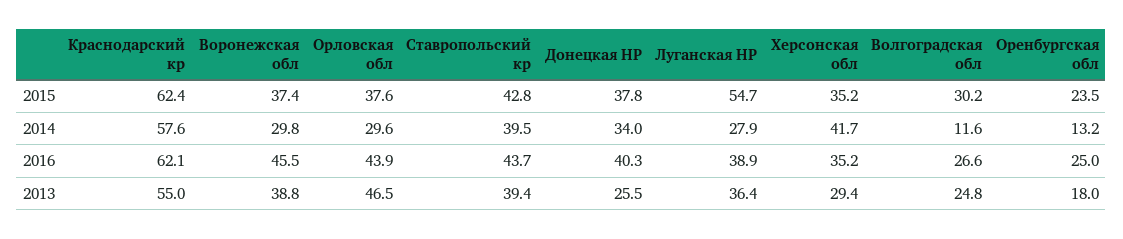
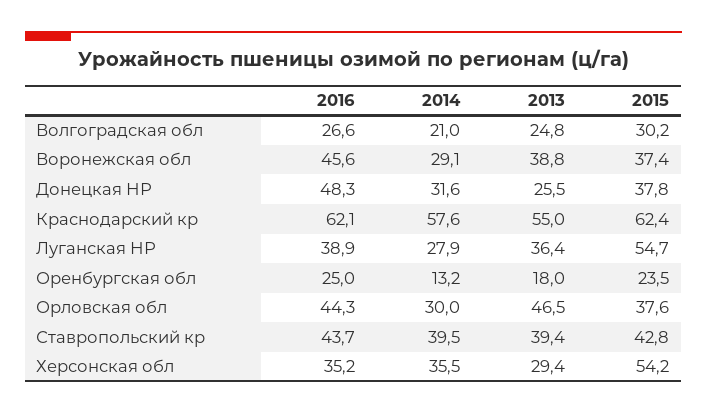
  {
    "Краснодарский кр": {
      "2015": 62.4,
      "2014": 57.6,
      "2016": 62.1,
      "2013": 55
    },
    "Воронежская обл": {
      "2015": 37.4,
-     "2014": 29.8,
+     "2014": 29.1,
-     "2016": 45.5,
+     "2016": 45.6,
      "2013": 38.8
    },
    "Орловская обл": {
      "2015": 37.6,
-     "2014": 29.6,
+     "2014": 30,
-     "2016": 43.9,
+     "2016": 44.3,
      "2013": 46.5
    },
    "Ставропольский кр": {
      "2015": 42.8,
      "2014": 39.5,
      "2016": 43.7,
      "2013": 39.4
    },
    "Донецкая НР": {
      "2015": 37.8,
-     "2014": 34,
+     "2014": 31.6,
-     "2016": 40.3,
+     "2016": 48.3,
      "2013": 25.5
    },
    "Луганская НР": {
      "2015": 54.7,
      "2014": 27.9,
      "2016": 38.9,
      "2013": 36.4
    },
    "Херсонская обл": {
-     "2015": 35.2,
+     "2015": 54.2,
-     "2014": 41.7,
+     "2014": 35.5,
      "2016": 35.2,
      "2013": 29.4
    },
    "Волгоградская обл": {
      "2015": 30.2,
-     "2014": 11.6,
+     "2014": 21,
      "2016": 26.6,
      "2013": 24.8
    },
    "Оренбургская обл": {
      "2015": 23.5,
      "2014": 13.2,
      "2016": 25,
      "2013": 18
    }
  }

